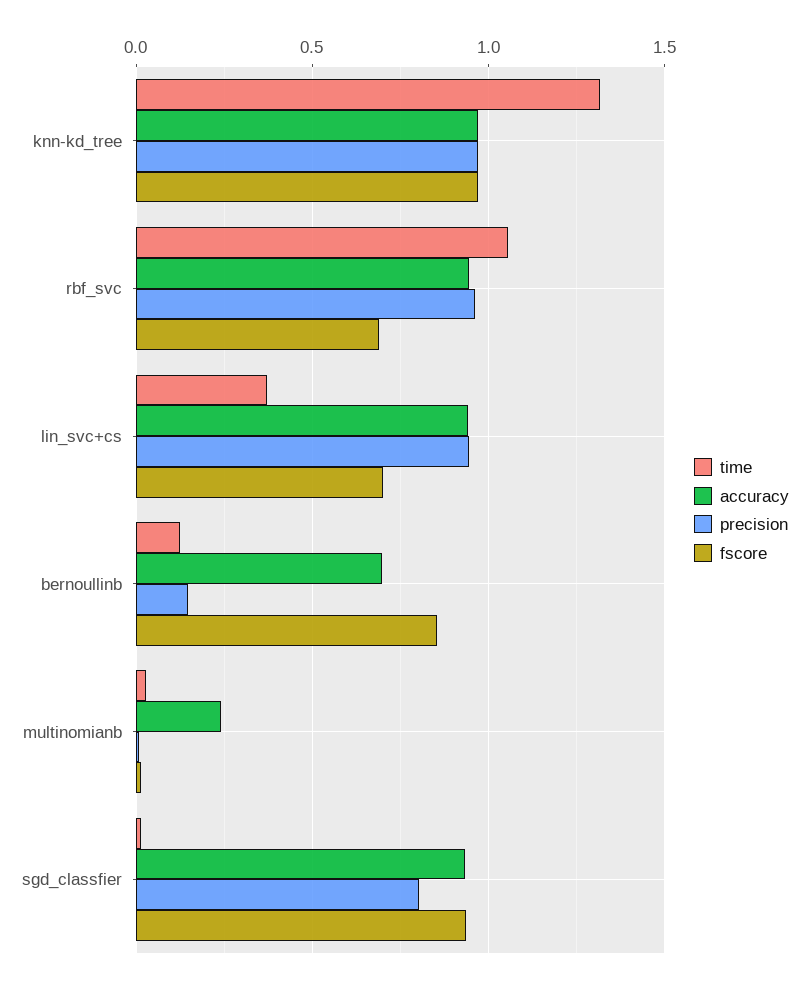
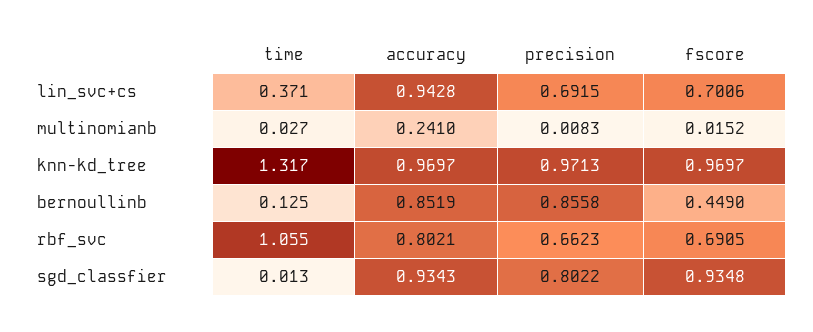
  {
    "time": {
      "knn-kd_tree": 1.317,
      "rbf_svc": 1.055,
      "lin_svc+cs": 0.371,
      "bernoullinb": 0.125,
      "multinomianb": 0.027,
      "sgd_classfier": 0.013
    },
    "accuracy": {
      "knn-kd_tree": 0.9697,
-     "rbf_svc": 0.95,
+     "rbf_svc": 0.8021,
      "lin_svc+cs": 0.9428,
-     "bernoullinb": 0.7,
+     "bernoullinb": 0.8519,
      "multinomianb": 0.241,
      "sgd_classfier": 0.9343
    },
    "precision": {
      "knn-kd_tree": 0.9713,
-     "rbf_svc": 0.95,
+     "rbf_svc": 0.6623,
-     "lin_svc+cs": 0.95,
+     "lin_svc+cs": 0.6915,
-     "bernoullinb": 0.15,
+     "bernoullinb": 0.8558,
      "multinomianb": 0.0083,
      "sgd_classfier": 0.8022
    },
    "fscore": {
      "knn-kd_tree": 0.9697,
      "rbf_svc": 0.6905,
      "lin_svc+cs": 0.7006,
-     "bernoullinb": 0.85,
+     "bernoullinb": 0.449,
      "multinomianb": 0.0152,
      "sgd_classfier": 0.9348
    }
  }

